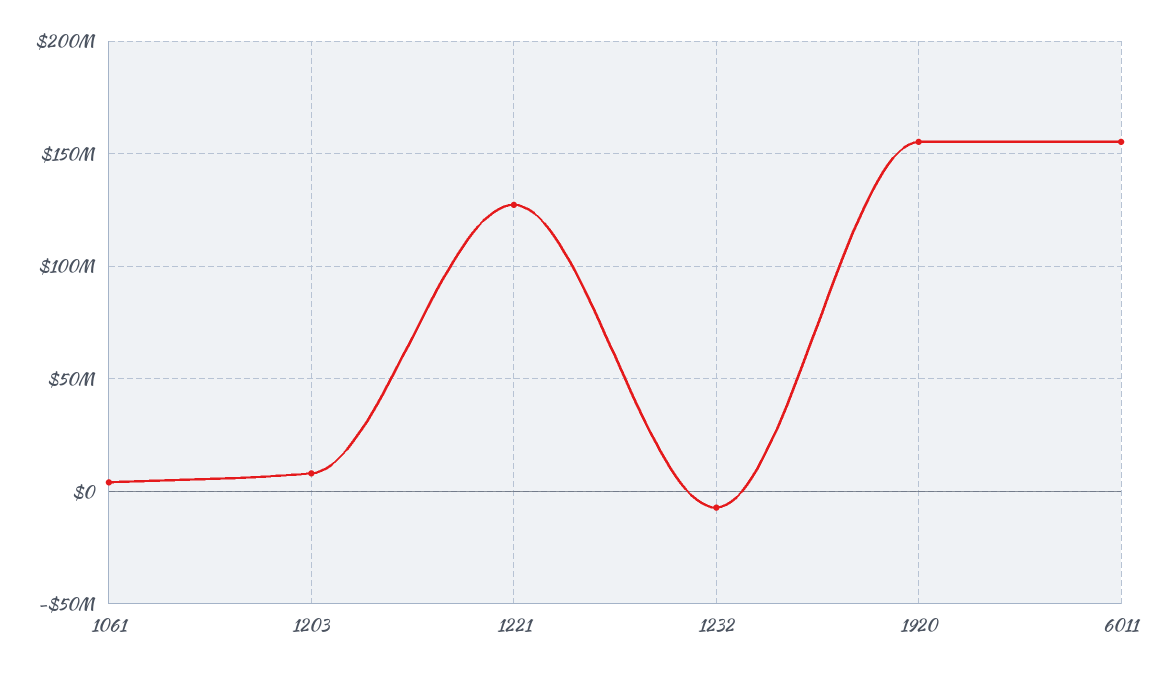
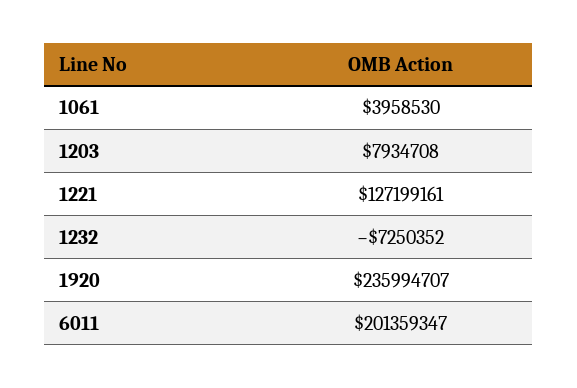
  {
    "1061": 3958530,
    "1203": 7934708,
    "1221": 127199161,
    "1232": -7250352,
-   "1920": 155000000,
+   "1920": 235994707,
-   "6011": 155000000
+   "6011": 201359347
  }

